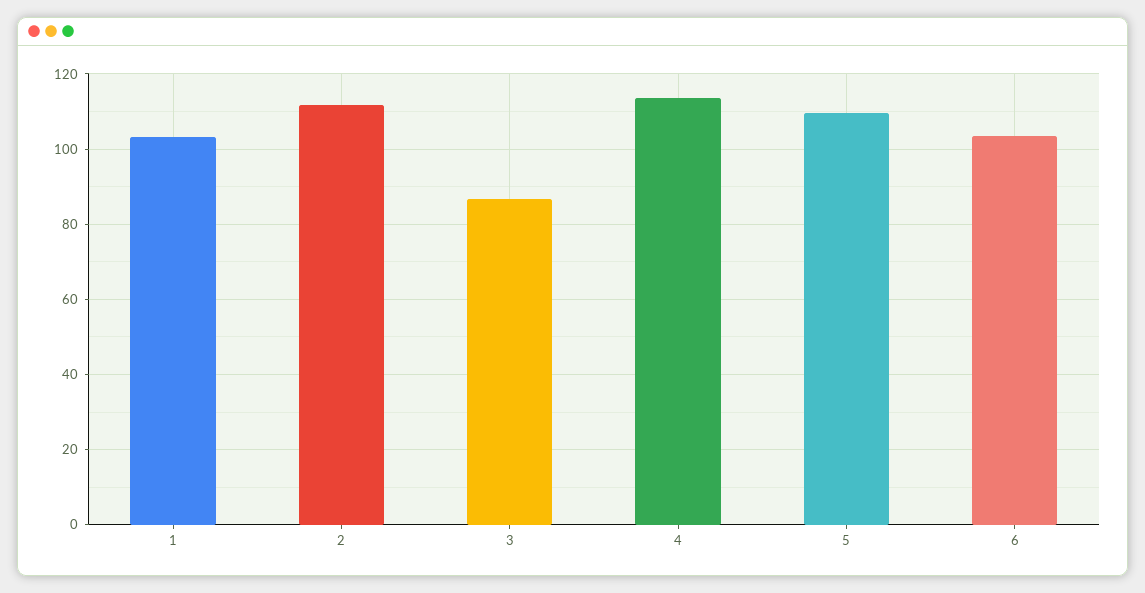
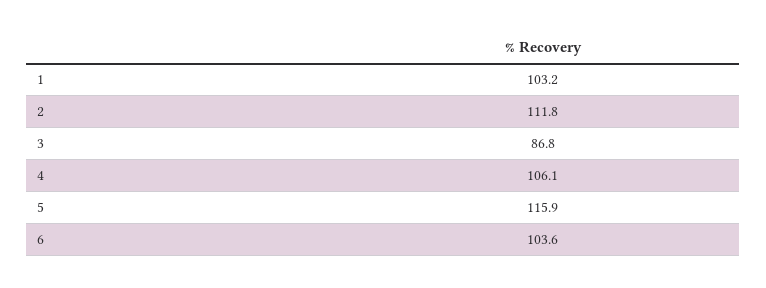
  {
    "1": 103.2,
    "2": 111.8,
    "3": 86.8,
-   "4": 114,
+   "4": 106.1,
-   "5": 110,
+   "5": 115.9,
    "6": 103.6
  }

